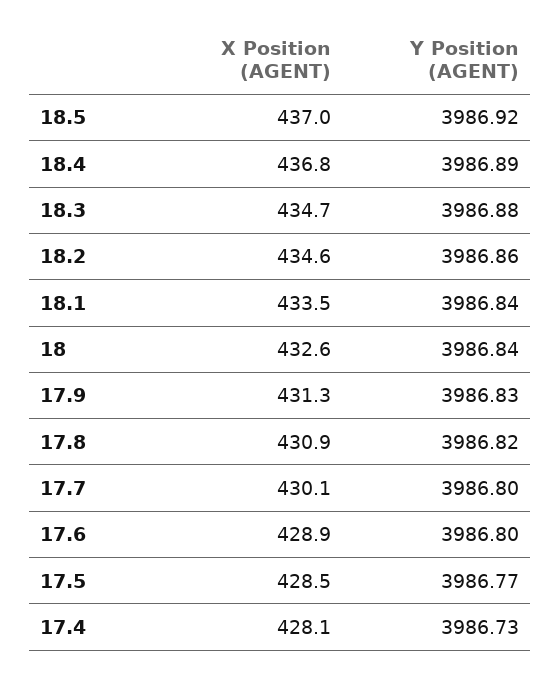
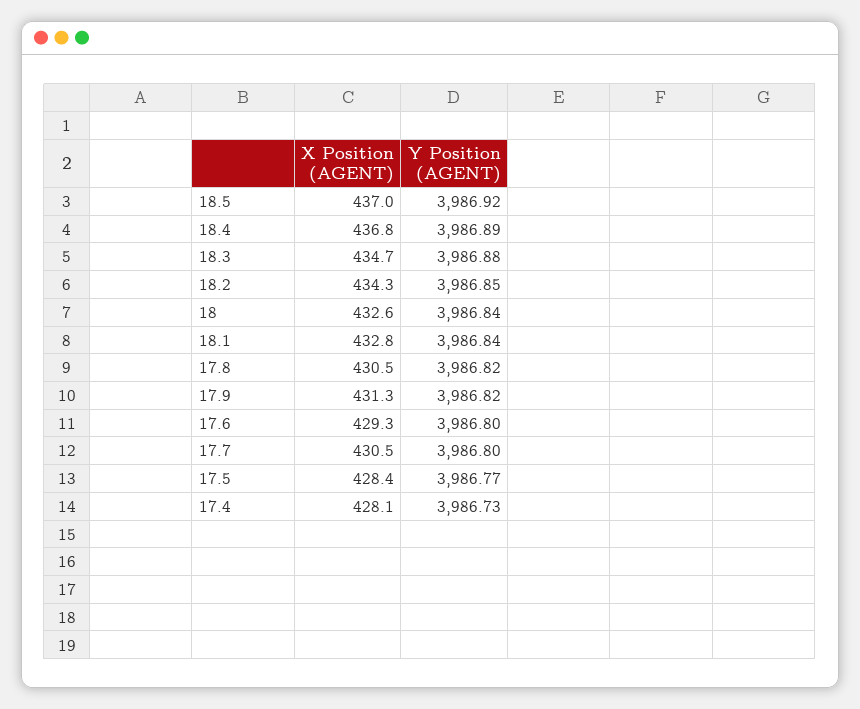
  {
    "X Position (AGENT)": {
      "18.5": 437,
      "18.4": 436.8,
      "18.3": 434.7,
-     "18.2": 434.6,
+     "18.2": 434.3,
-     "18.1": 433.5,
+     "18.1": 432.8,
      "18": 432.6,
      "17.9": 431.3,
-     "17.8": 430.9,
+     "17.8": 430.5,
-     "17.7": 430.1,
+     "17.7": 430.5,
-     "17.6": 428.9,
+     "17.6": 429.3,
-     "17.5": 428.5,
+     "17.5": 428.4,
      "17.4": 428.1
    },
    "Y Position (AGENT)": {
      "18.5": 3986.92,
      "18.4": 3986.89,
      "18.3": 3986.88,
-     "18.2": 3986.86,
+     "18.2": 3986.85,
      "18.1": 3986.84,
      "18": 3986.84,
-     "17.9": 3986.83,
+     "17.9": 3986.82,
      "17.8": 3986.82,
      "17.7": 3986.8,
      "17.6": 3986.8,
      "17.5": 3986.77,
      "17.4": 3986.73
    }
  }

